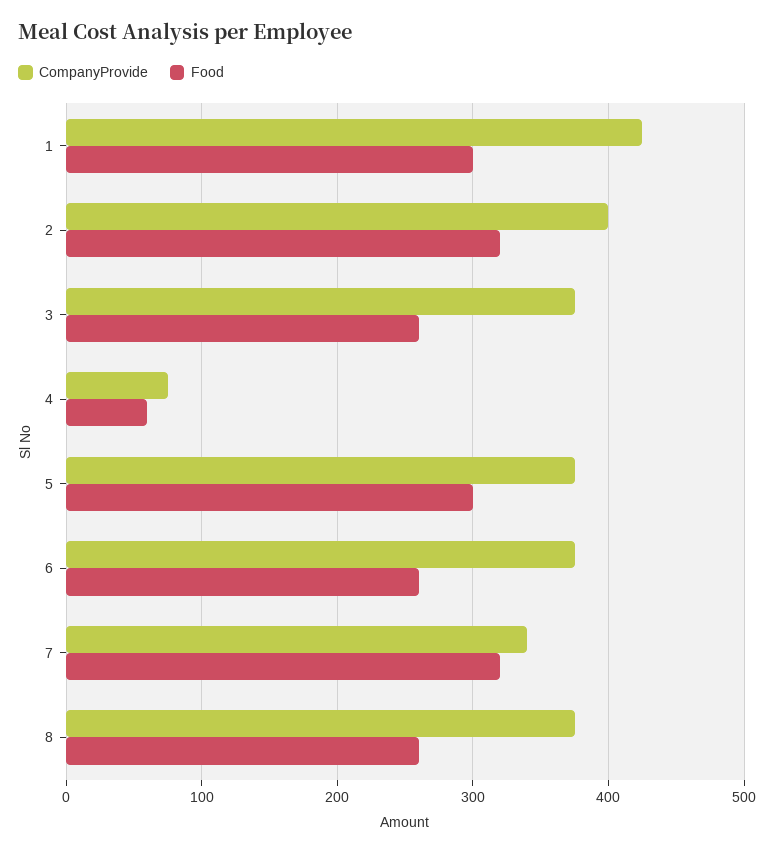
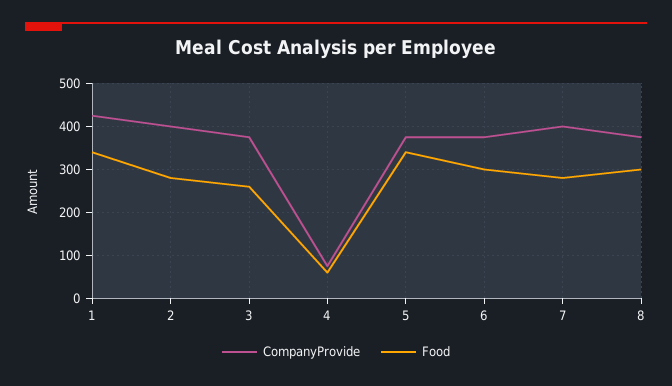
  {
    "CompanyProvide": {
      "1": 430,
      "2": 400,
      "3": 380,
      "4": 80,
      "5": 380,
      "6": 380,
-     "7": 340,
+     "7": 400,
      "8": 380
    },
    "Food": {
-     "1": 300,
+     "1": 340,
-     "2": 320,
+     "2": 280,
      "3": 260,
      "4": 60,
-     "5": 300,
+     "5": 340,
-     "6": 260,
+     "6": 300,
-     "7": 320,
+     "7": 280,
-     "8": 260
+     "8": 300
    }
  }

